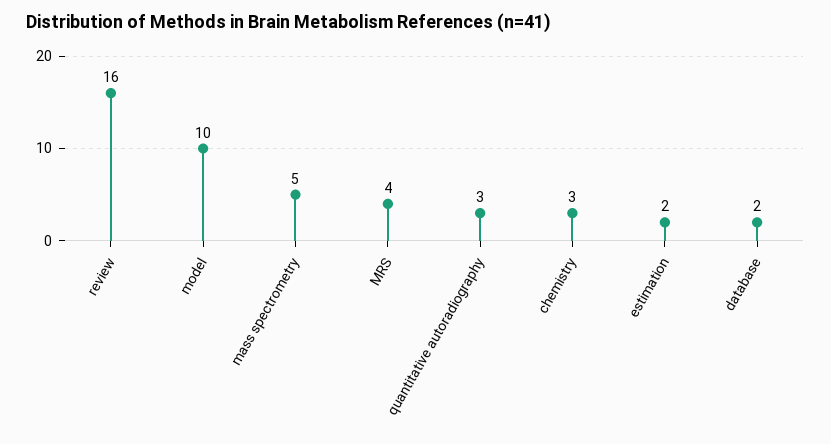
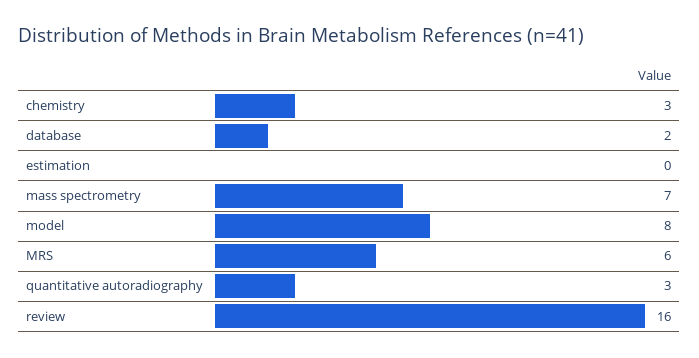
  {
    "review": 16,
-   "model": 10,
+   "model": 8,
-   "mass spectrometry": 5,
+   "mass spectrometry": 7,
-   "MRS": 4,
+   "MRS": 6,
    "quantitative autoradiography": 3,
    "chemistry": 3,
-   "estimation": 2,
+   "estimation": 0,
    "database": 2
  }

